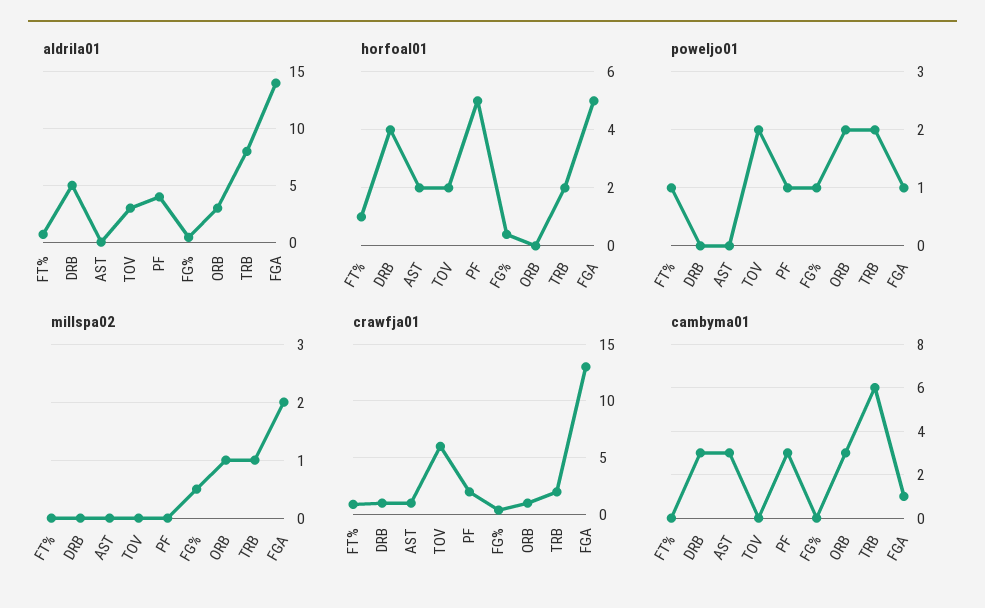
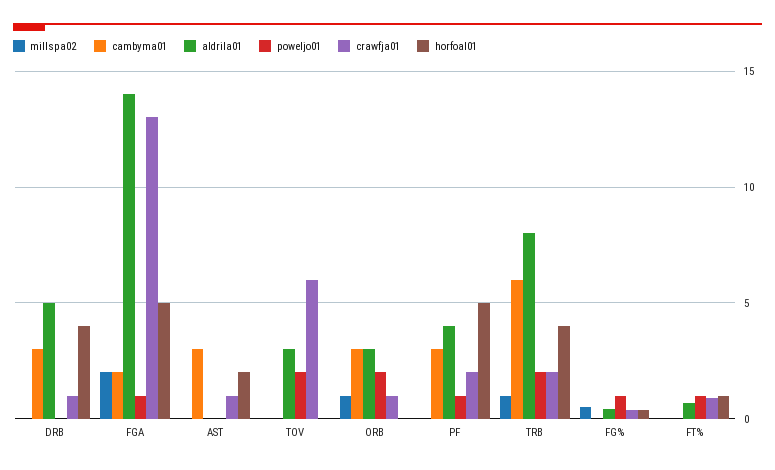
  {
    "aldrila01": {
      "FT%": 0.5,
      "DRB": 5,
      "AST": 0,
      "TOV": 3,
      "PF": 4,
      "FG%": 0.5,
      "ORB": 3,
      "TRB": 8,
      "FGA": 14
    },
    "horfoal01": {
      "FT%": 1,
      "DRB": 4,
      "AST": 2,
-     "TOV": 2,
+     "TOV": 0,
      "PF": 5,
      "FG%": 0.5,
      "ORB": 0,
-     "TRB": 2,
+     "TRB": 4,
      "FGA": 5
    },
    "poweljo01": {
      "FT%": 1,
      "DRB": 0,
      "AST": 0,
      "TOV": 2,
      "PF": 1,
      "FG%": 1,
      "ORB": 2,
      "TRB": 2,
      "FGA": 1
    },
    "millspa02": {
      "FT%": 0,
      "DRB": 0,
      "AST": 0,
      "TOV": 0,
      "PF": 0,
      "FG%": 0.5,
      "ORB": 1,
      "TRB": 1,
      "FGA": 2
    },
    "crawfja01": {
      "FT%": 1,
      "DRB": 1,
      "AST": 1,
      "TOV": 6,
      "PF": 2,
      "FG%": 0.5,
      "ORB": 1,
      "TRB": 2,
      "FGA": 13
    },
    "cambyma01": {
      "FT%": 0,
      "DRB": 3,
      "AST": 3,
      "TOV": 0,
      "PF": 3,
      "FG%": 0,
      "ORB": 3,
      "TRB": 6,
-     "FGA": 1
+     "FGA": 2
    }
  }

